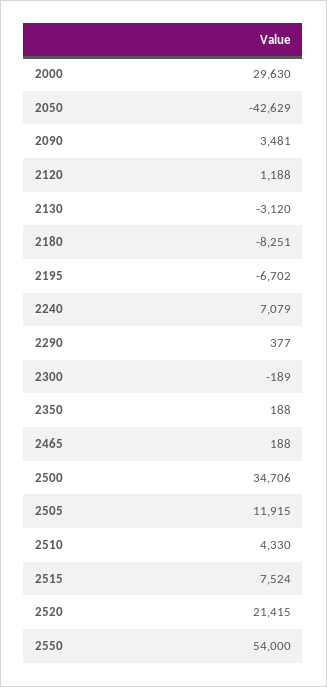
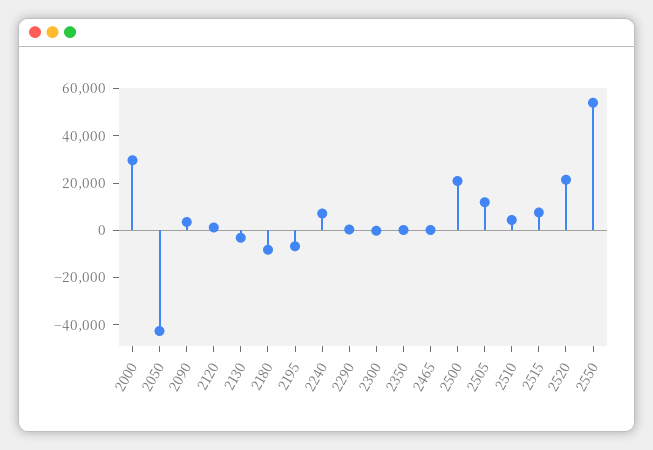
  {
    "2000": 29630,
    "2050": -42629,
    "2090": 3481,
    "2120": 1188,
    "2130": -3120,
    "2180": -8251,
    "2195": -6702,
    "2240": 7079,
    "2290": 377,
    "2300": -189,
    "2350": 188,
    "2465": 188,
-   "2500": 34706,
+   "2500": 20000,
    "2505": 11915,
    "2510": 4330,
    "2515": 7524,
    "2520": 21415,
    "2550": 54000
  }

